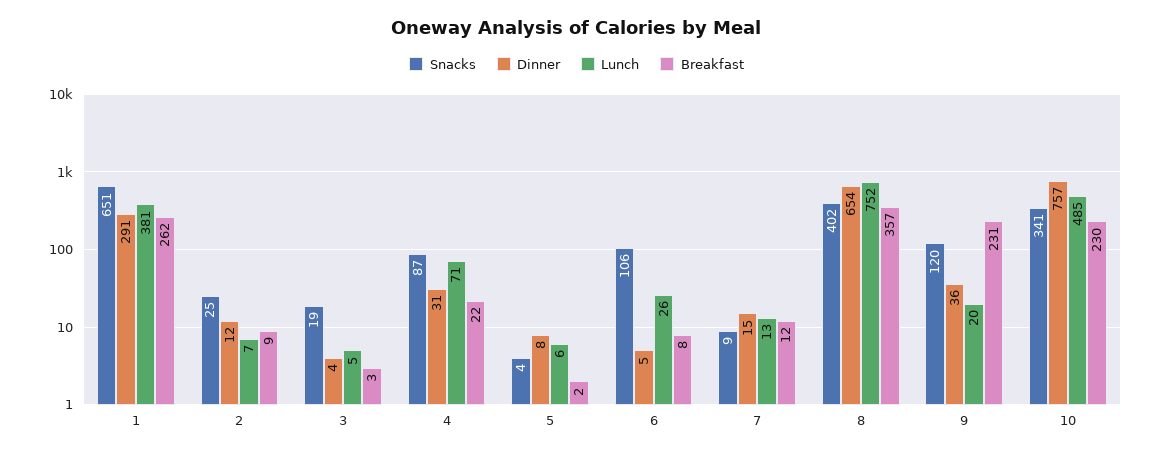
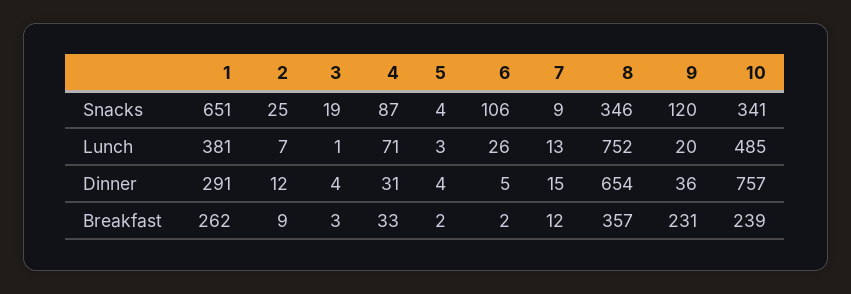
  {
    "Snacks": {
      "1": 651,
      "2": 25,
      "3": 19,
      "4": 87,
      "5": 4,
      "6": 106,
      "7": 9,
-     "8": 402,
+     "8": 346,
      "9": 120,
      "10": 341
    },
    "Dinner": {
      "1": 291,
      "2": 12,
      "3": 4,
      "4": 31,
-     "5": 8,
+     "5": 4,
      "6": 5,
      "7": 15,
      "8": 654,
      "9": 36,
      "10": 757
    },
    "Lunch": {
      "1": 381,
      "2": 7,
-     "3": 5,
+     "3": 1,
      "4": 71,
-     "5": 6,
+     "5": 3,
      "6": 26,
      "7": 13,
      "8": 752,
      "9": 20,
      "10": 485
    },
    "Breakfast": {
      "1": 262,
      "2": 9,
      "3": 3,
-     "4": 22,
+     "4": 33,
      "5": 2,
-     "6": 8,
+     "6": 2,
      "7": 12,
      "8": 357,
      "9": 231,
-     "10": 230
+     "10": 239
    }
  }

